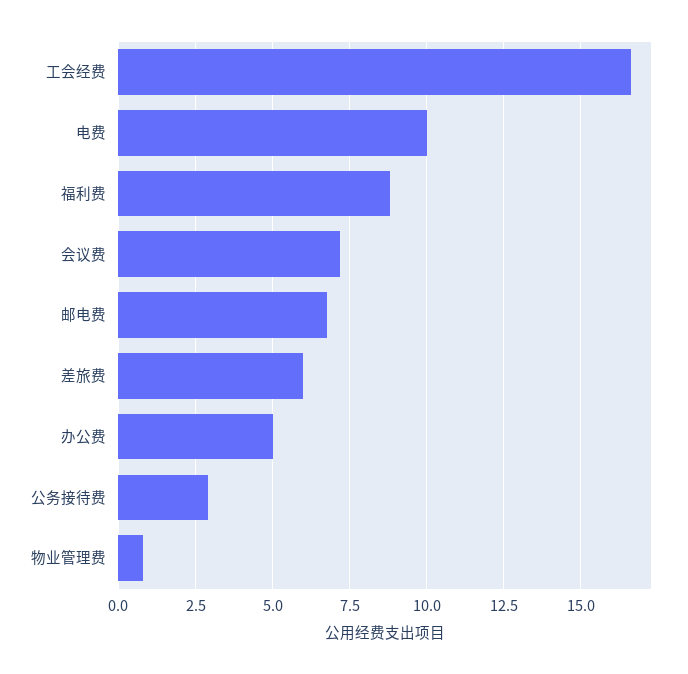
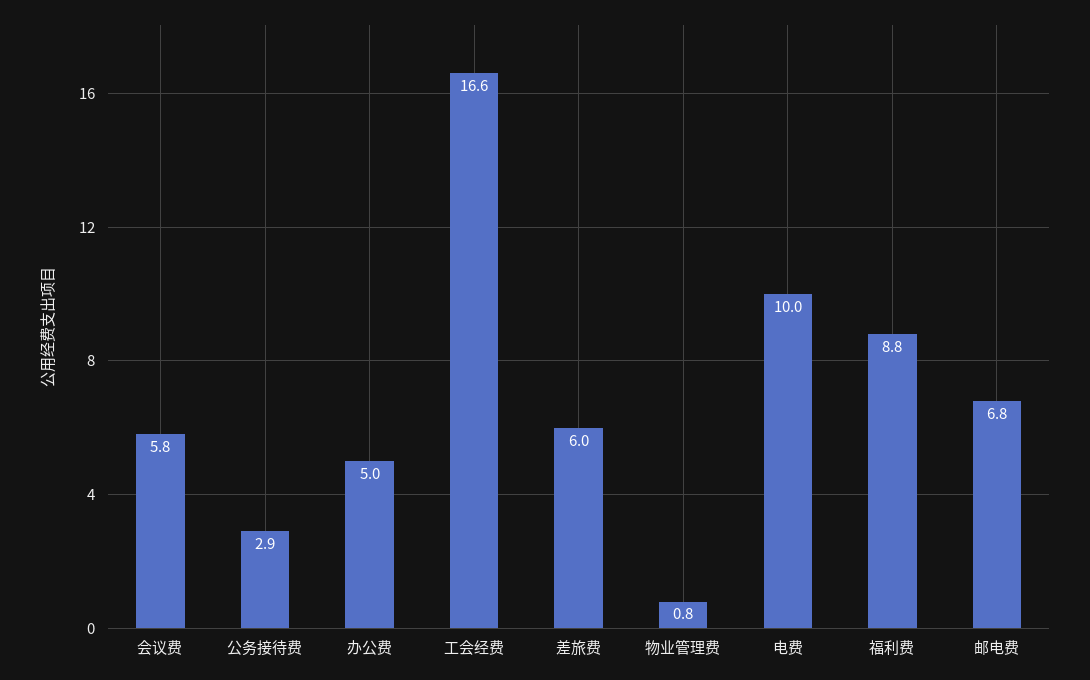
  {
    "工会经费": 16.6,
    "电费": 10,
    "福利费": 8.8,
-   "会议费": 7.25,
+   "会议费": 5.8,
    "邮电费": 6.8,
    "差旅费": 6,
    "办公费": 5,
    "公务接待费": 2.9,
    "物业管理费": 0.8
  }

